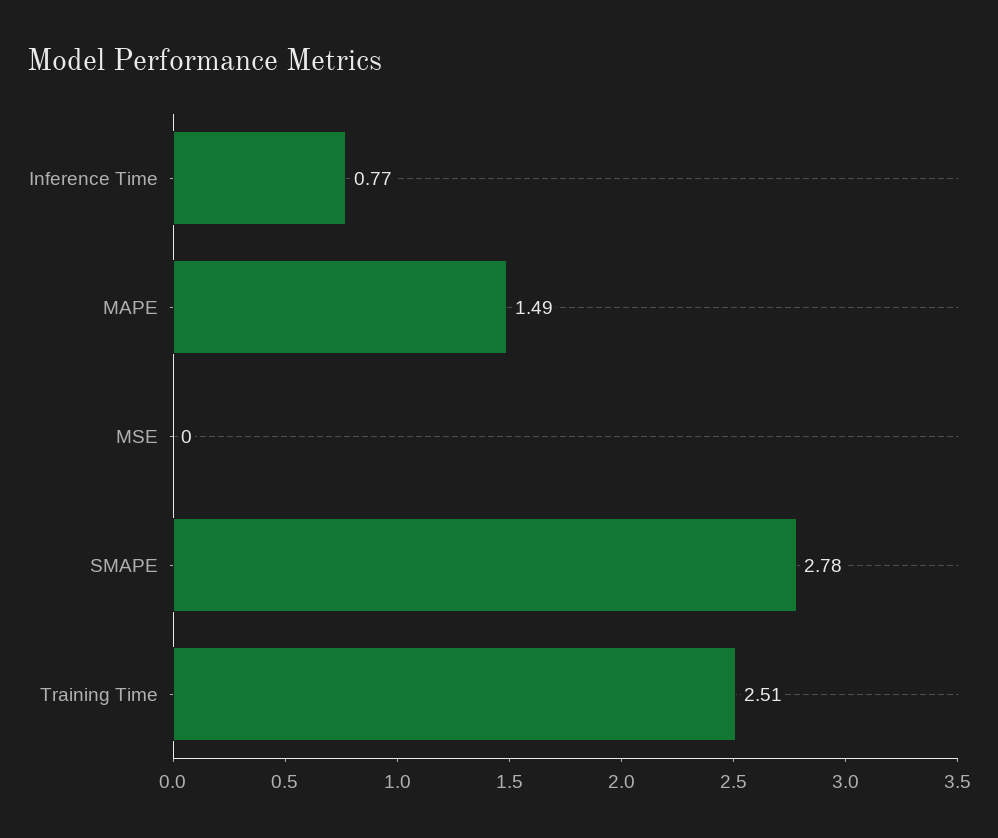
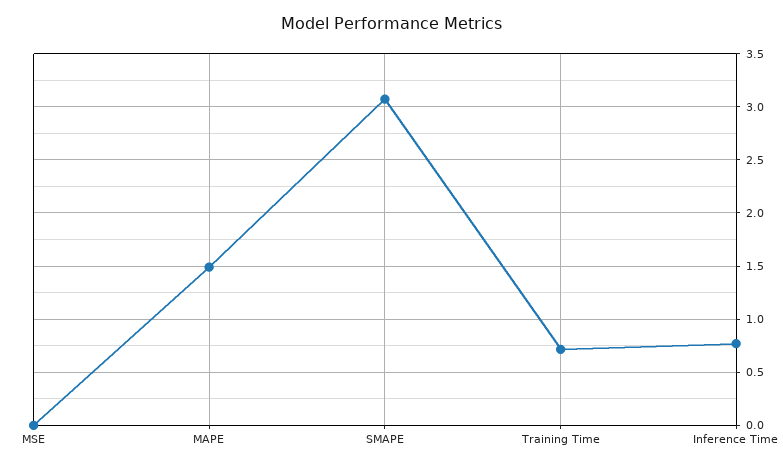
  {
    "Inference Time": 0.77,
    "MAPE": 1.49,
    "MSE": 0,
-   "SMAPE": 2.78,
+   "SMAPE": 3.1,
-   "Training Time": 2.51
+   "Training Time": 0.7
  }

